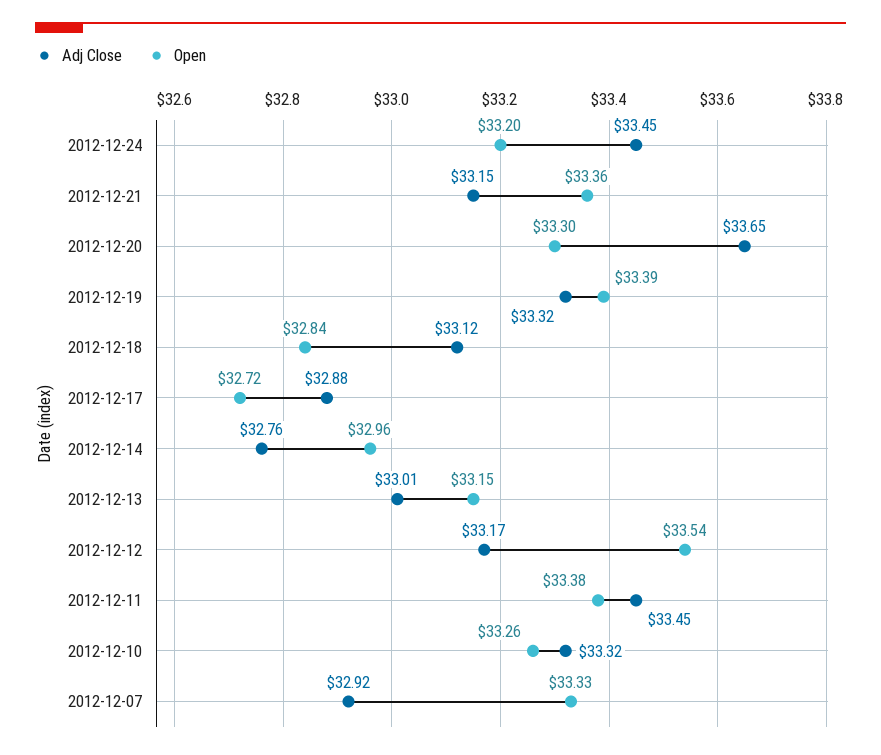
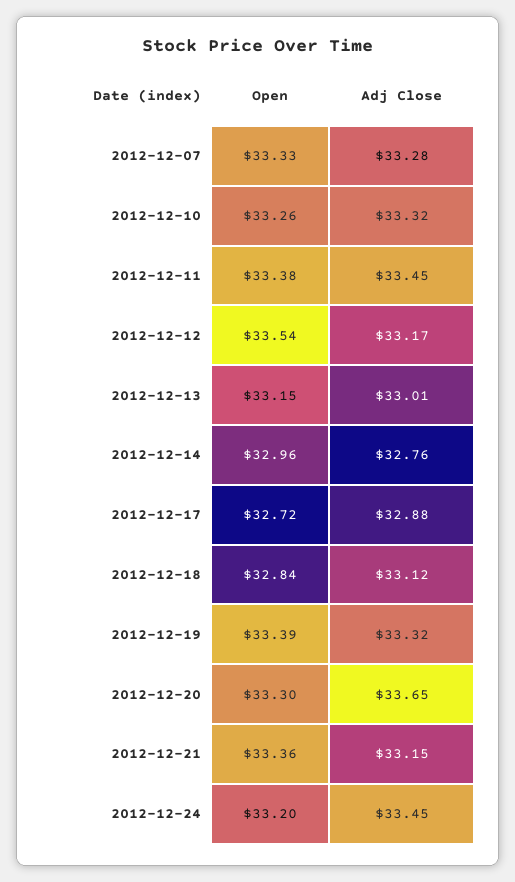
  {
    "Adj Close": {
      "2012-12-24": 33.45,
      "2012-12-21": 33.15,
      "2012-12-20": 33.65,
      "2012-12-19": 33.32,
      "2012-12-18": 33.12,
      "2012-12-17": 32.88,
      "2012-12-14": 32.76,
      "2012-12-13": 33.01,
      "2012-12-12": 33.17,
      "2012-12-11": 33.45,
      "2012-12-10": 33.32,
-     "2012-12-07": 32.92
+     "2012-12-07": 33.28
    },
    "Open": {
      "2012-12-24": 33.2,
      "2012-12-21": 33.36,
      "2012-12-20": 33.3,
      "2012-12-19": 33.39,
      "2012-12-18": 32.84,
      "2012-12-17": 32.72,
      "2012-12-14": 32.96,
      "2012-12-13": 33.15,
      "2012-12-12": 33.54,
      "2012-12-11": 33.38,
      "2012-12-10": 33.26,
      "2012-12-07": 33.33
    }
  }

